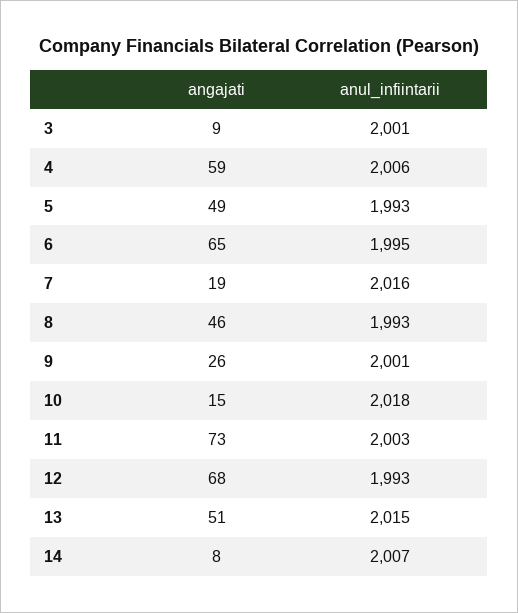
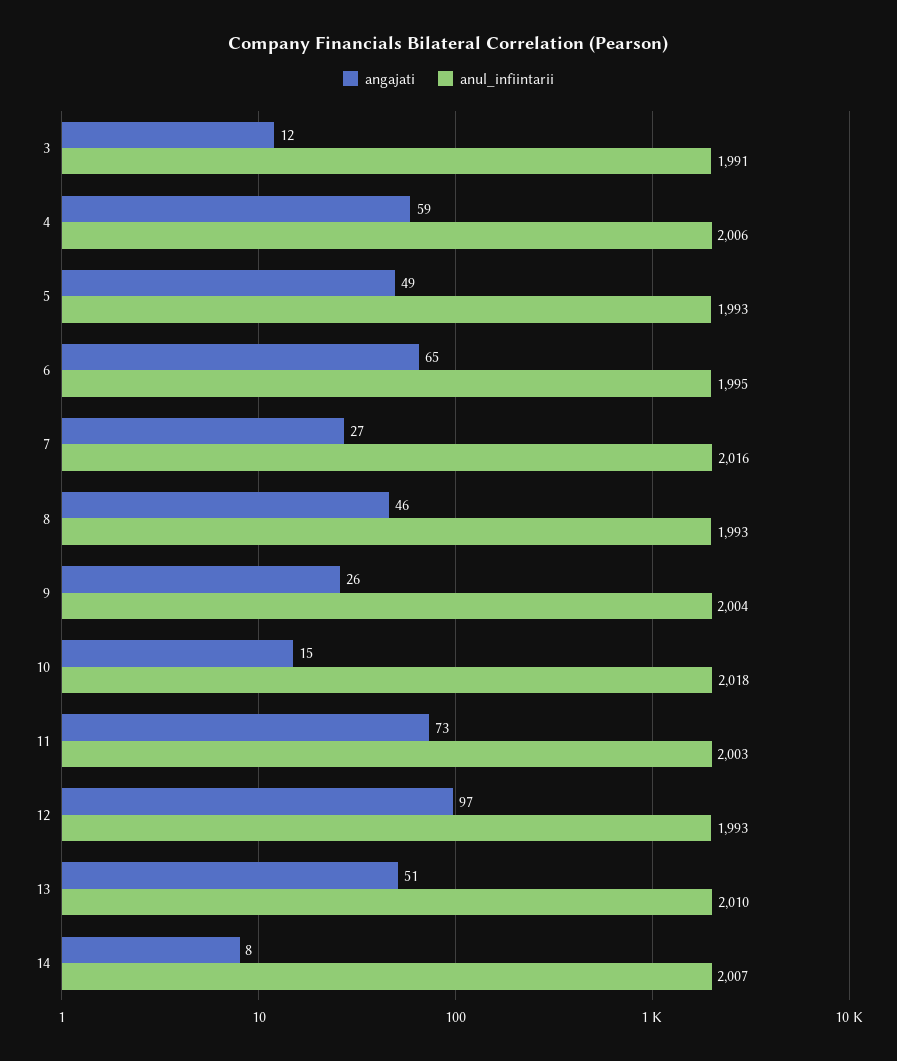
  {
    "angajati": {
-     "3": 9,
+     "3": 12,
      "4": 59,
      "5": 49,
      "6": 65,
-     "7": 19,
+     "7": 27,
      "8": 46,
      "9": 26,
      "10": 15,
      "11": 73,
-     "12": 68,
+     "12": 97,
      "13": 51,
      "14": 8
    },
    "anul_infiintarii": {
-     "3": 2001,
+     "3": 1991,
      "4": 2006,
      "5": 1993,
      "6": 1995,
      "7": 2016,
      "8": 1993,
-     "9": 2001,
+     "9": 2004,
      "10": 2018,
      "11": 2003,
      "12": 1993,
-     "13": 2015,
+     "13": 2010,
      "14": 2007
    }
  }

